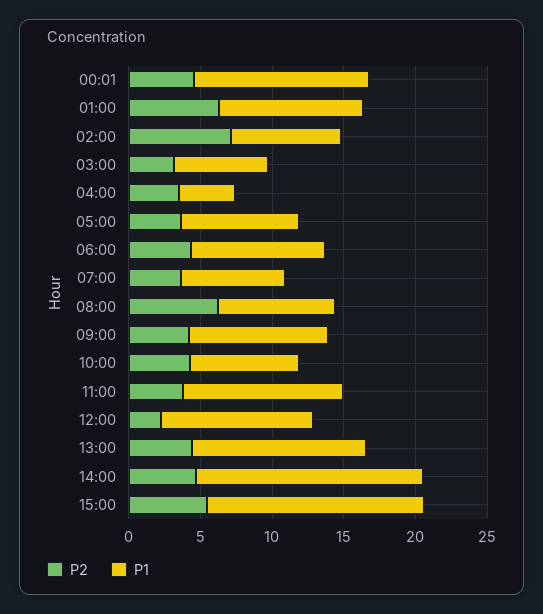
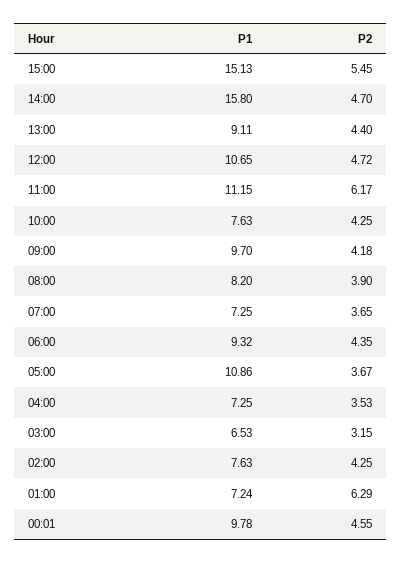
  {
    "P2": {
      "00:01": 4.55,
      "01:00": 6.29,
-     "02:00": 7,
+     "02:00": 4.25,
      "03:00": 3.15,
      "04:00": 3.53,
      "05:00": 3.67,
      "06:00": 4.35,
      "07:00": 3.65,
-     "08:00": 6,
+     "08:00": 3.9,
      "09:00": 4.18,
      "10:00": 4.25,
-     "11:00": 4,
+     "11:00": 6.17,
-     "12:00": 2,
+     "12:00": 4.72,
      "13:00": 4.4,
      "14:00": 4.7,
      "15:00": 5.45
    },
    "P1": {
-     "00:01": 12,
+     "00:01": 9.78,
-     "01:00": 10,
+     "01:00": 7.24,
      "02:00": 7.63,
      "03:00": 6.53,
-     "04:00": 4,
+     "04:00": 7.25,
-     "05:00": 8,
+     "05:00": 10.86,
      "06:00": 9.32,
      "07:00": 7.25,
      "08:00": 8.2,
      "09:00": 9.7,
      "10:00": 7.63,
      "11:00": 11.15,
      "12:00": 10.65,
-     "13:00": 12,
+     "13:00": 9.11,
      "14:00": 15.8,
      "15:00": 15.13
    }
  }

